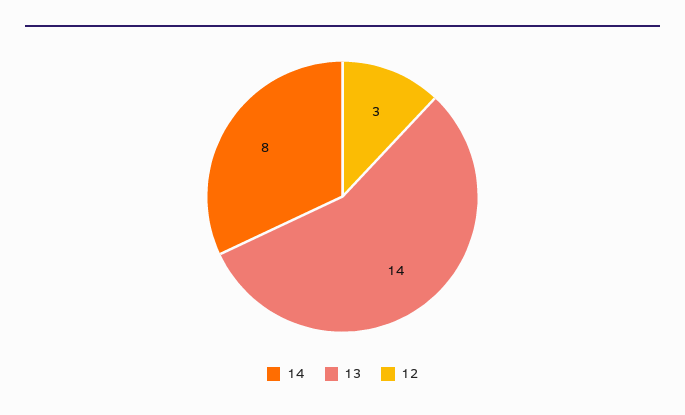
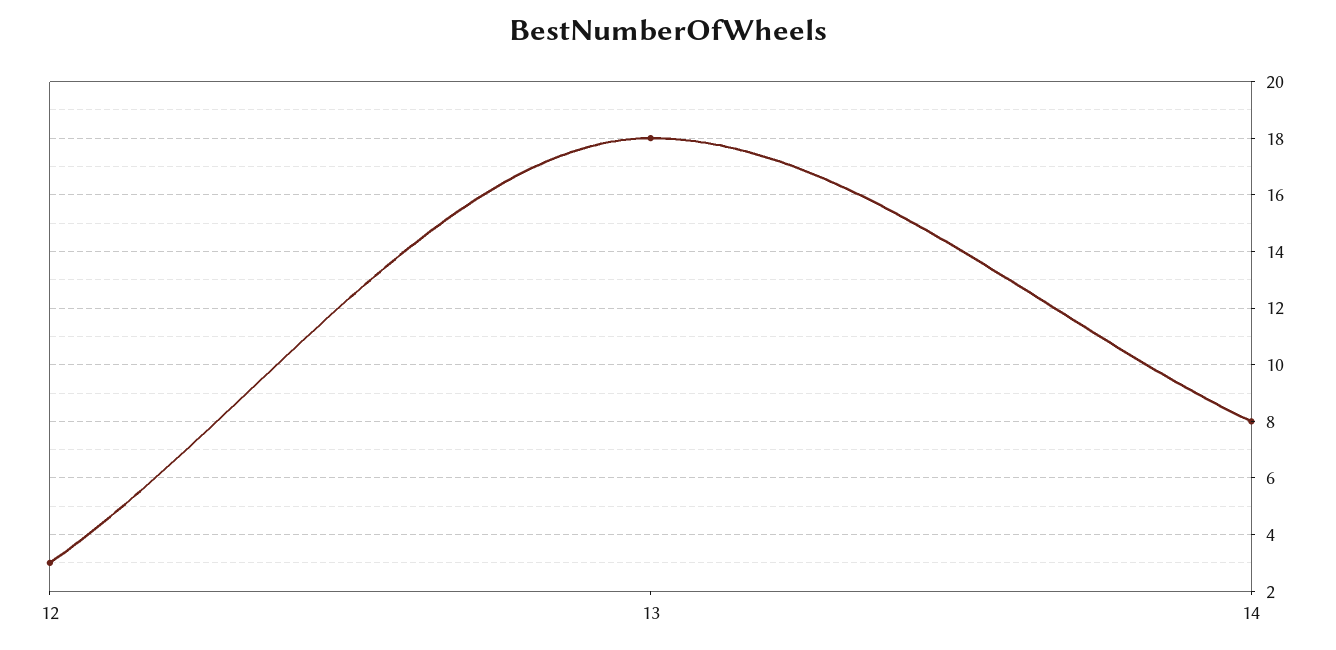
  {
    "14": 8,
-   "13": 14,
+   "13": 18,
    "12": 3
  }

